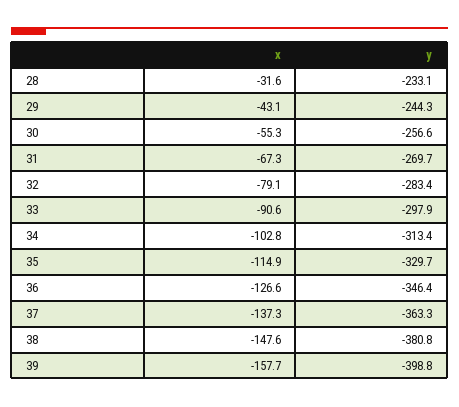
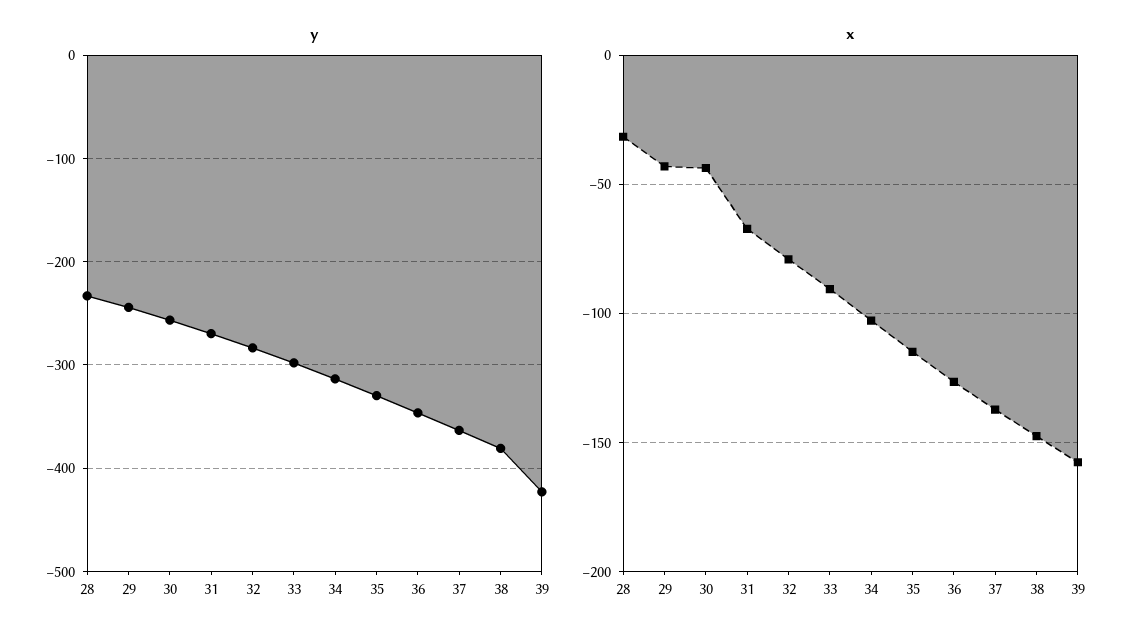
  {
    "x": {
      "28": -31.6,
      "29": -43.1,
-     "30": -55.3,
+     "30": -45,
      "31": -67.3,
      "32": -79.1,
      "33": -90.6,
      "34": -102.8,
      "35": -114.9,
      "36": -126.6,
      "37": -137.3,
      "38": -147.6,
      "39": -157.7
    },
    "y": {
      "28": -233.1,
      "29": -244.3,
      "30": -256.6,
      "31": -269.7,
      "32": -283.4,
      "33": -297.9,
      "34": -313.4,
      "35": -329.7,
      "36": -346.4,
      "37": -363.3,
      "38": -380.8,
-     "39": -398.8
+     "39": -420
    }
  }

